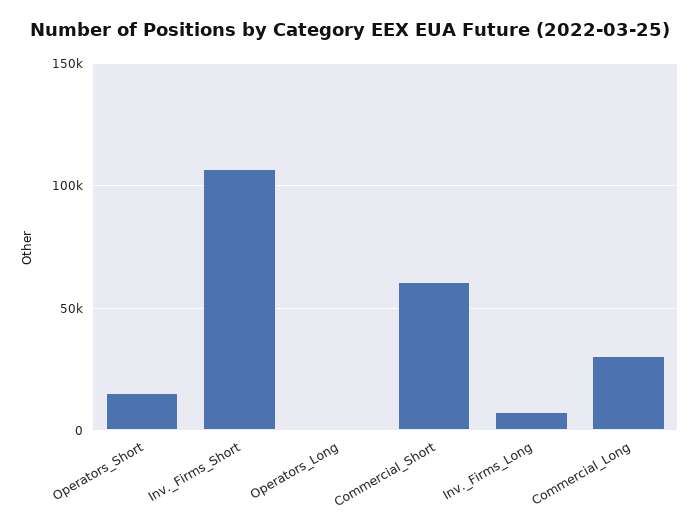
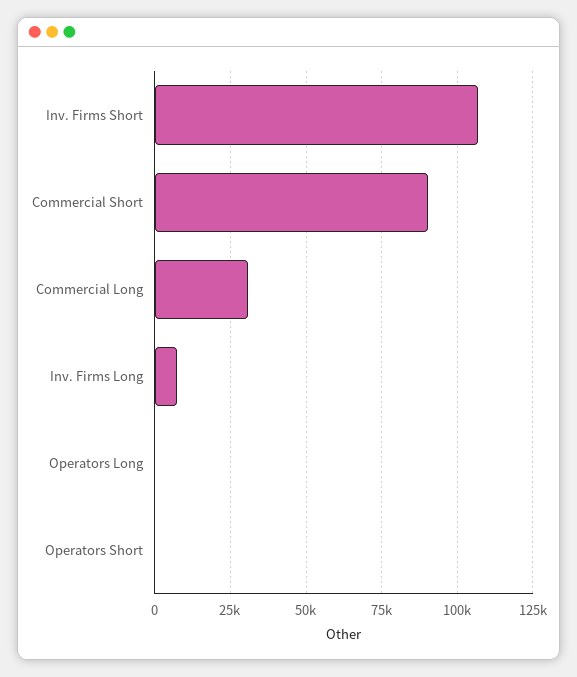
  {
-   "Operators_Short": 15000,
+   "Operators_Short": 0,
    "Inv._Firms_Short": 107500,
    "Operators_Long": 0,
-   "Commercial_Short": 60000,
+   "Commercial_Short": 90000,
    "Inv._Firms_Long": 7500,
    "Commercial_Long": 30000
  }

